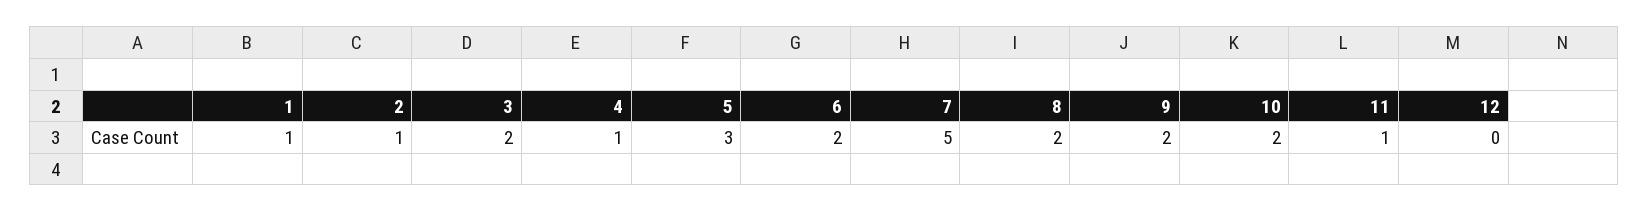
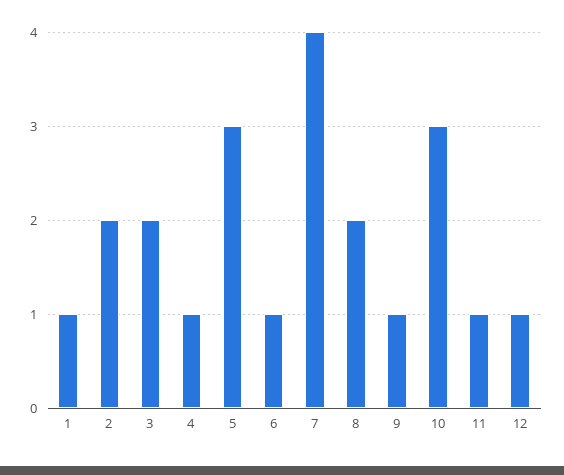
  {
    "1": 1,
-   "2": 1,
+   "2": 2,
    "3": 2,
    "4": 1,
    "5": 3,
-   "6": 2,
+   "6": 1,
-   "7": 5,
+   "7": 4,
    "8": 2,
-   "9": 2,
+   "9": 1,
-   "10": 2,
+   "10": 3,
    "11": 1,
-   "12": 0
+   "12": 1
  }

